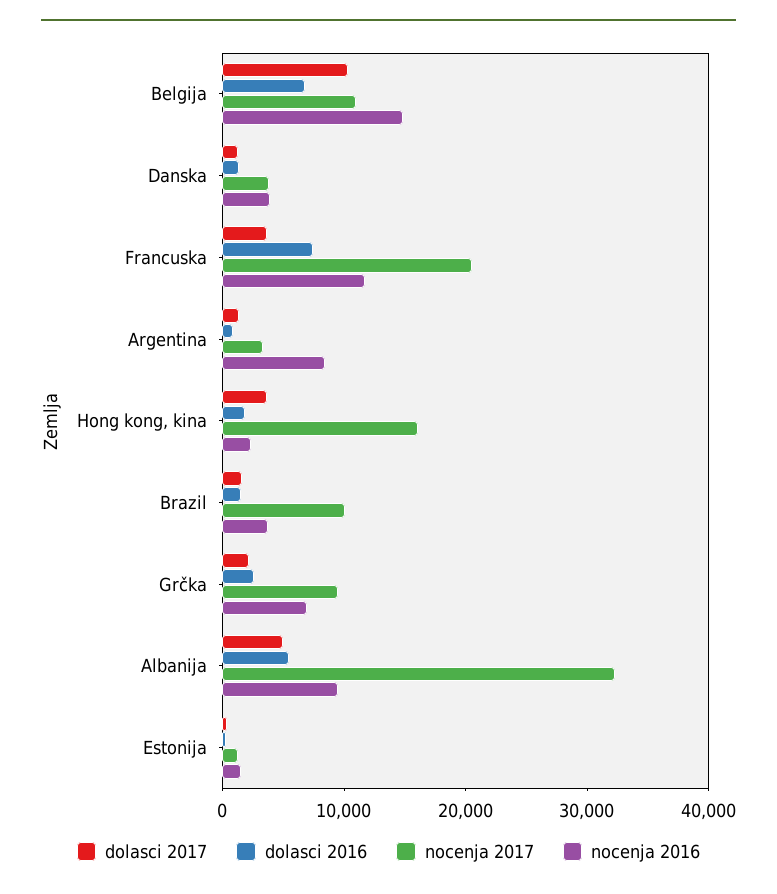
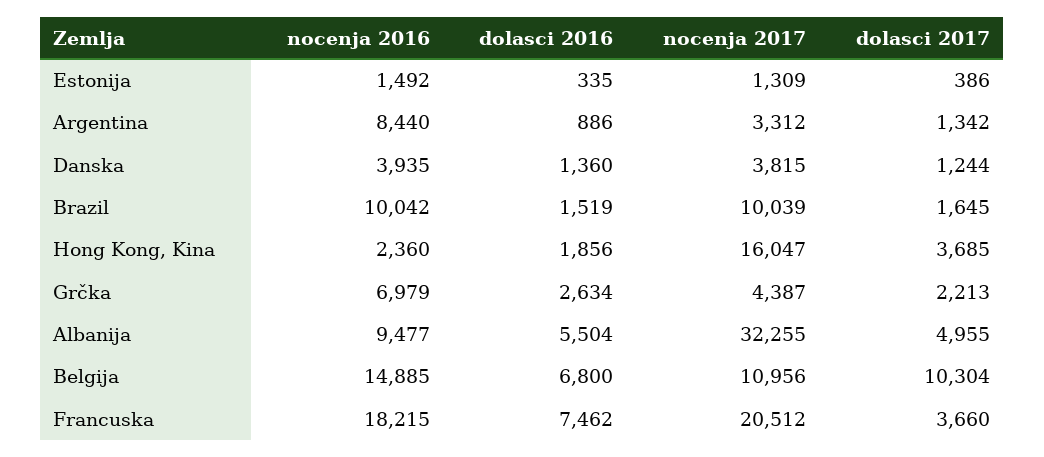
  {
    "dolasci 2017": {
      "Belgija": 10304,
      "Danska": 1244,
      "Francuska": 3660,
      "Argentina": 1342,
      "Hong kong, kina": 3685,
      "Brazil": 1645,
      "Grčka": 2213,
      "Albanija": 4955,
      "Estonija": 386
    },
    "dolasci 2016": {
      "Belgija": 6800,
      "Danska": 1360,
      "Francuska": 7462,
      "Argentina": 886,
      "Hong kong, kina": 1856,
      "Brazil": 1519,
      "Grčka": 2634,
      "Albanija": 5504,
      "Estonija": 335
    },
    "nocenja 2017": {
      "Belgija": 10956,
      "Danska": 3815,
      "Francuska": 20512,
      "Argentina": 3312,
      "Hong kong, kina": 16047,
      "Brazil": 10039,
-     "Grčka": 10000,
+     "Grčka": 4387,
      "Albanija": 32255,
      "Estonija": 1309
    },
    "nocenja 2016": {
      "Belgija": 14885,
      "Danska": 3935,
-     "Francuska": 12000,
+     "Francuska": 18215,
      "Argentina": 8440,
      "Hong kong, kina": 2360,
-     "Brazil": 4000,
+     "Brazil": 10042,
      "Grčka": 6979,
      "Albanija": 9477,
      "Estonija": 1492
    }
  }

